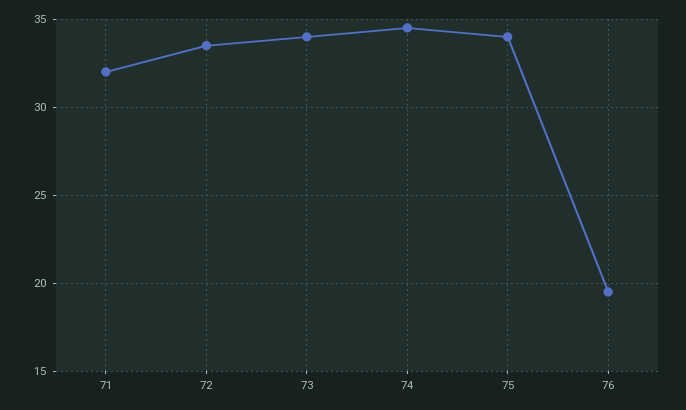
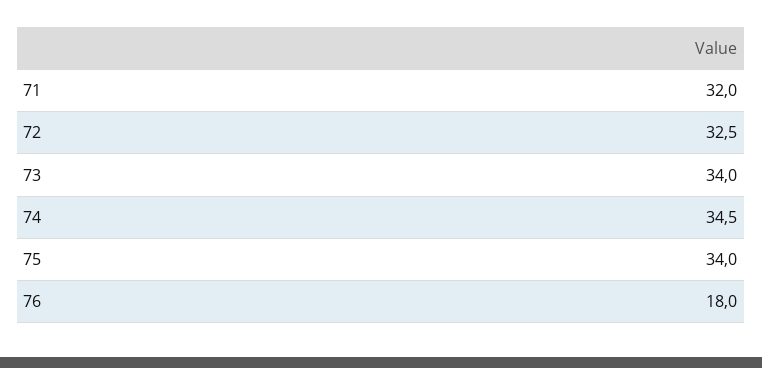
  {
    "71": 32,
-   "72": 33.5,
+   "72": 32.5,
    "73": 34,
    "74": 34.5,
    "75": 34,
-   "76": 19.5
+   "76": 18
  }

